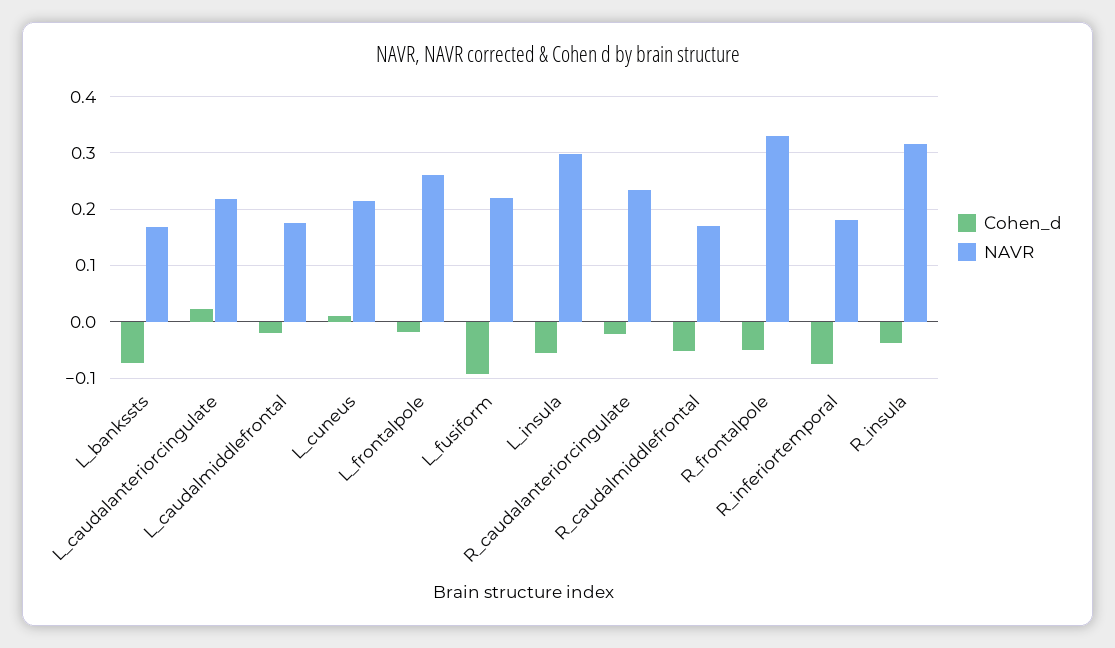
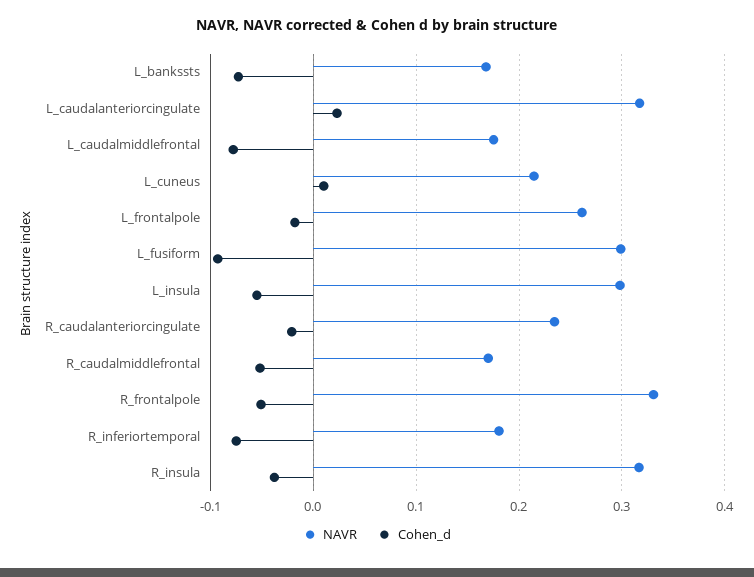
  {
    "Cohen_d": {
      "L_bankssts": -0.07,
      "L_caudalanteriorcingulate": 0.02,
-     "L_caudalmiddlefrontal": -0.02,
+     "L_caudalmiddlefrontal": -0.08,
      "L_cuneus": 0.01,
      "L_frontalpole": -0.02,
      "L_fusiform": -0.09,
      "L_insula": -0.06,
      "R_caudalanteriorcingulate": -0.02,
      "R_caudalmiddlefrontal": -0.05,
      "R_frontalpole": -0.05,
      "R_inferiortemporal": -0.08,
      "R_insula": -0.04
    },
    "NAVR": {
      "L_bankssts": 0.17,
-     "L_caudalanteriorcingulate": 0.22,
+     "L_caudalanteriorcingulate": 0.32,
      "L_caudalmiddlefrontal": 0.18,
      "L_cuneus": 0.21,
      "L_frontalpole": 0.26,
-     "L_fusiform": 0.22,
+     "L_fusiform": 0.3,
      "L_insula": 0.3,
      "R_caudalanteriorcingulate": 0.23,
      "R_caudalmiddlefrontal": 0.17,
      "R_frontalpole": 0.33,
      "R_inferiortemporal": 0.18,
      "R_insula": 0.32
    }
  }

